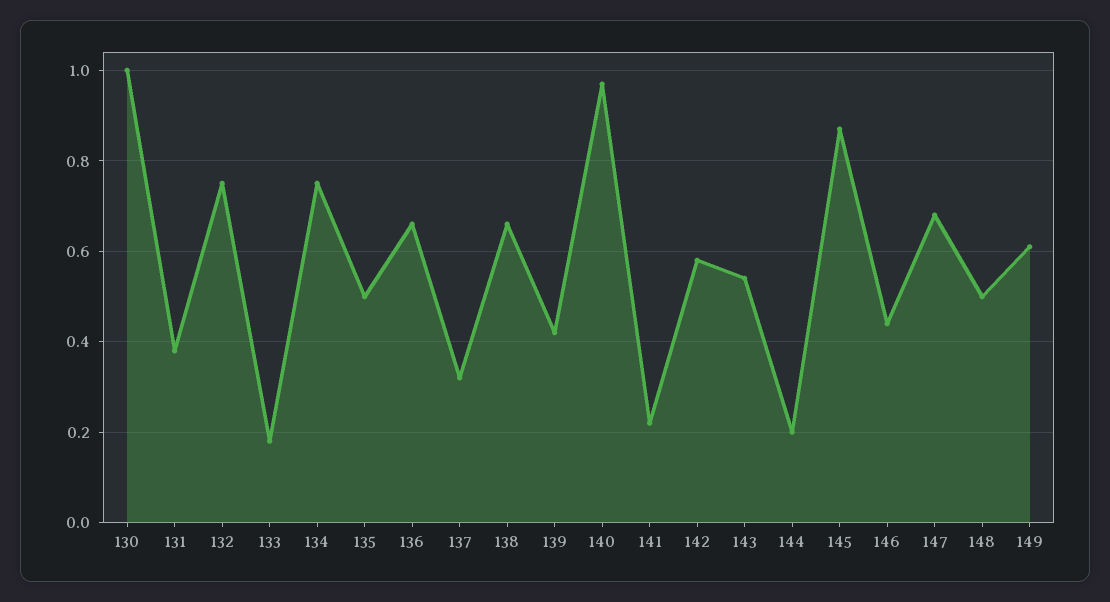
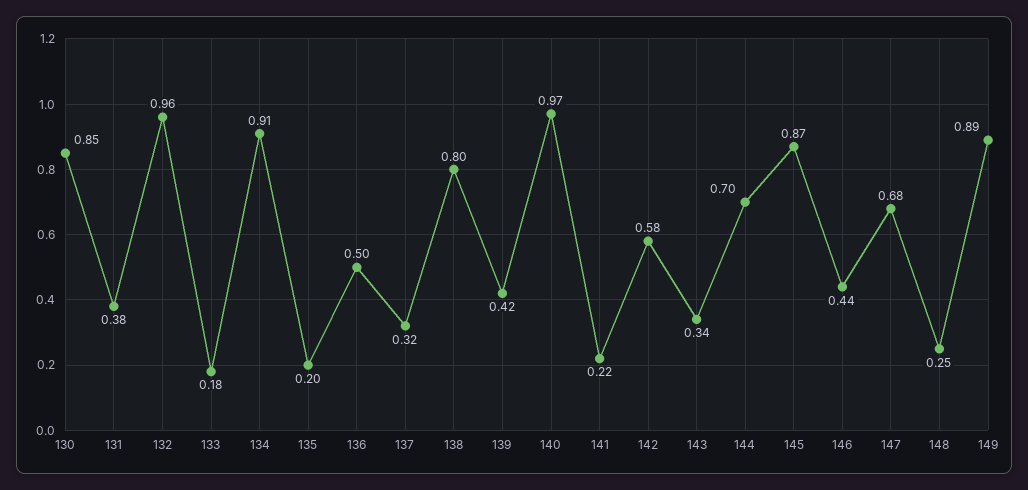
  {
-   "130": 1,
+   "130": 0.85,
    "131": 0.38,
-   "132": 0.75,
+   "132": 0.96,
    "133": 0.18,
-   "134": 0.75,
+   "134": 0.91,
-   "135": 0.5,
+   "135": 0.2,
-   "136": 0.65,
+   "136": 0.5,
    "137": 0.32,
-   "138": 0.65,
+   "138": 0.8,
    "139": 0.42,
    "140": 0.97,
    "141": 0.22,
    "142": 0.58,
-   "143": 0.55,
+   "143": 0.34,
-   "144": 0.2,
+   "144": 0.7,
    "145": 0.87,
    "146": 0.44,
    "147": 0.68,
-   "148": 0.5,
+   "148": 0.25,
-   "149": 0.6
+   "149": 0.89
  }

